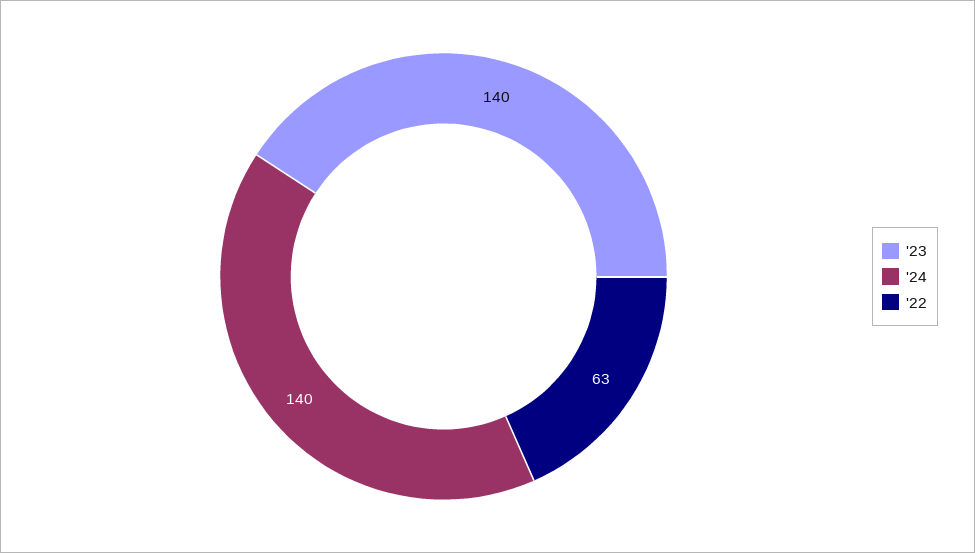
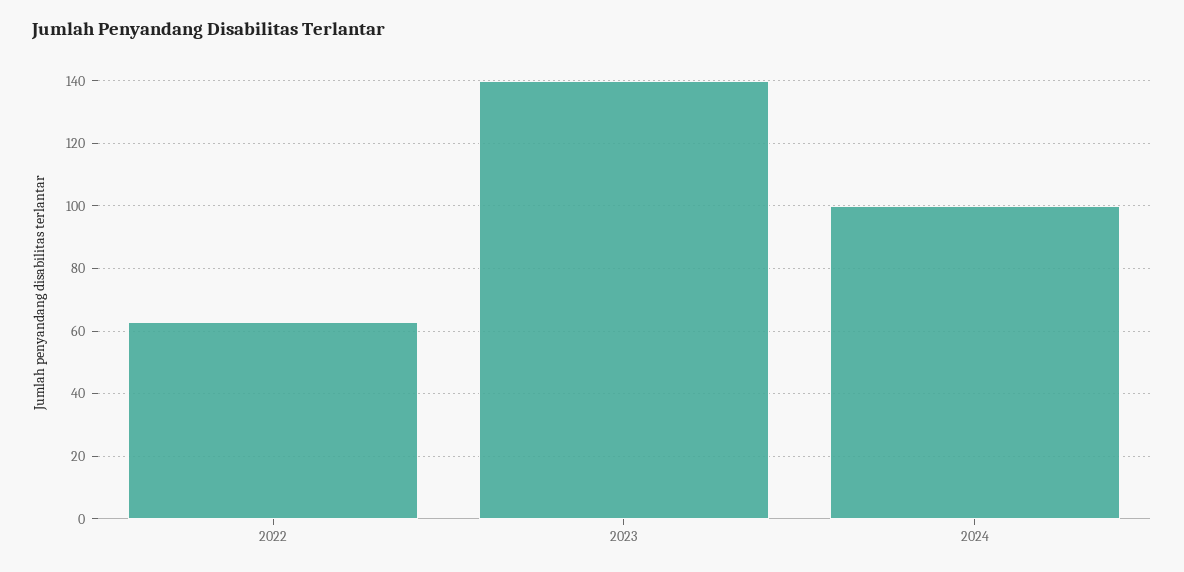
  {
    "'23": 140,
-   "'24": 140,
+   "'24": 100,
    "'22": 63
  }

